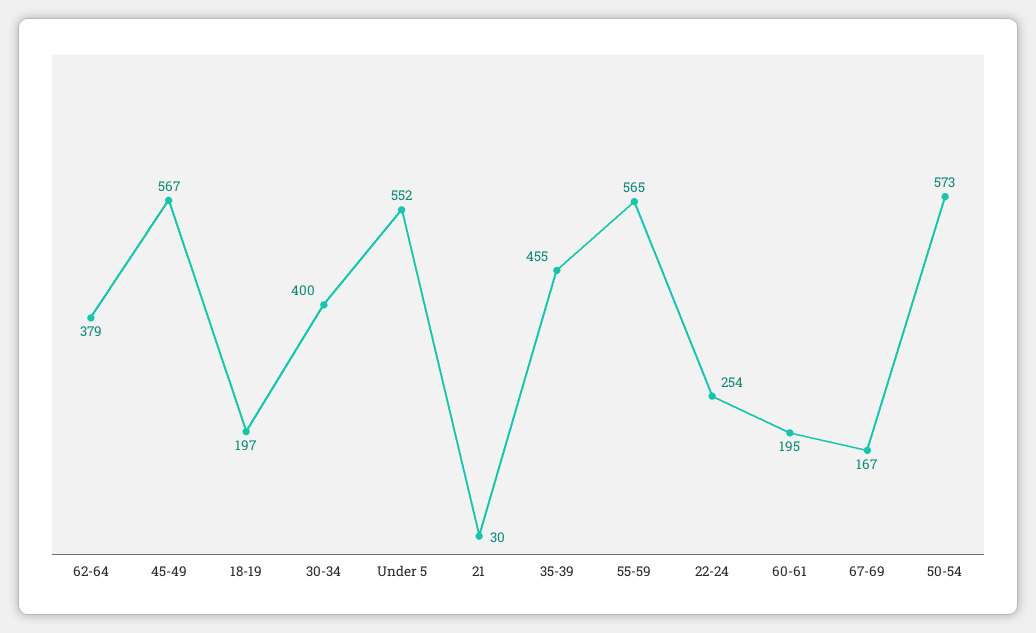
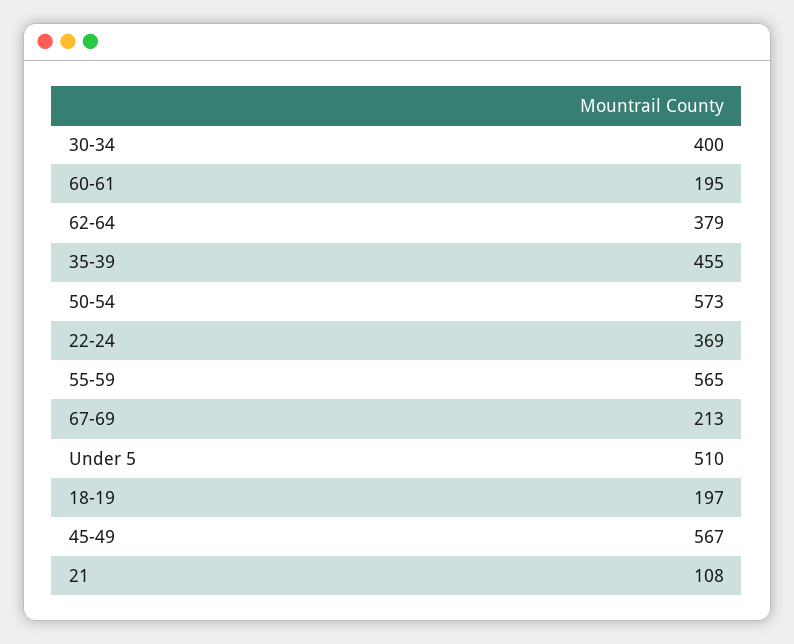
  {
    "62-64": 379,
    "45-49": 567,
    "18-19": 197,
    "30-34": 400,
-   "Under 5": 552,
+   "Under 5": 510,
-   "21": 30,
+   "21": 108,
    "35-39": 455,
    "55-59": 565,
-   "22-24": 254,
+   "22-24": 369,
    "60-61": 195,
-   "67-69": 167,
+   "67-69": 213,
    "50-54": 573
  }

